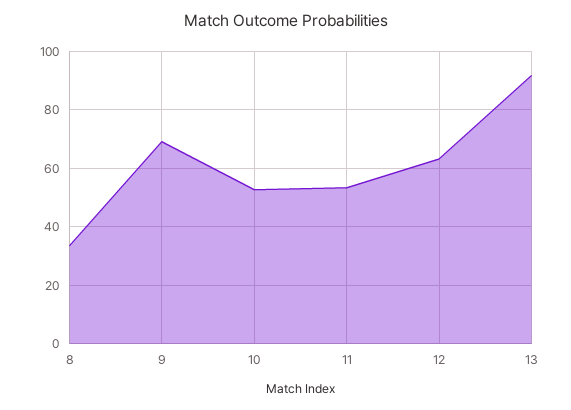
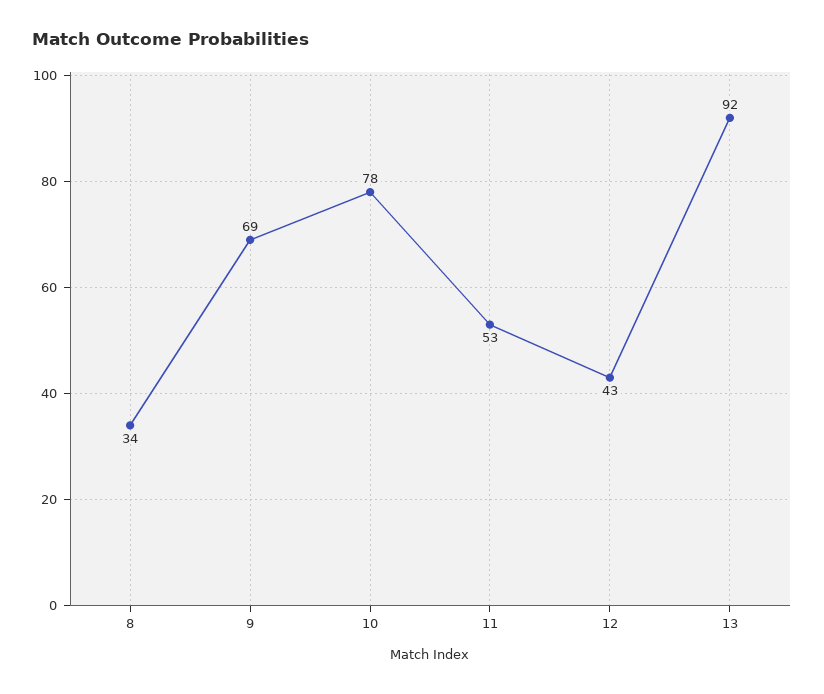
  {
    "8": 34,
    "9": 69,
-   "10": 52.5,
+   "10": 78,
    "11": 53,
-   "12": 62.5,
+   "12": 43,
    "13": 92
  }

